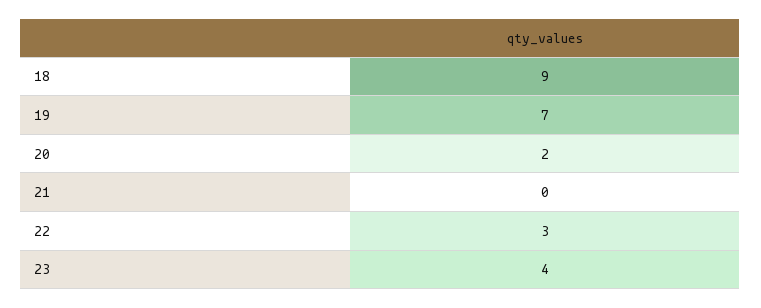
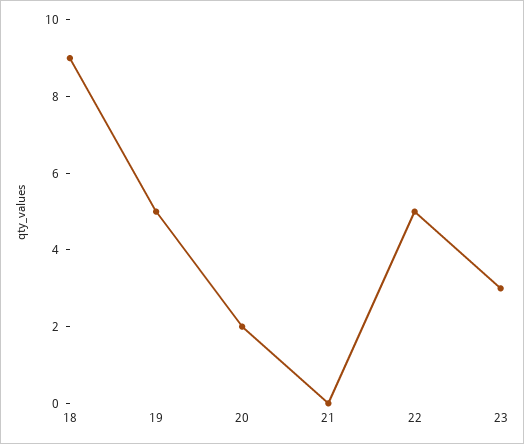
  {
    "18": 9,
-   "19": 7,
+   "19": 5,
    "20": 2,
    "21": 0,
-   "22": 3,
+   "22": 5,
-   "23": 4
+   "23": 3
  }

